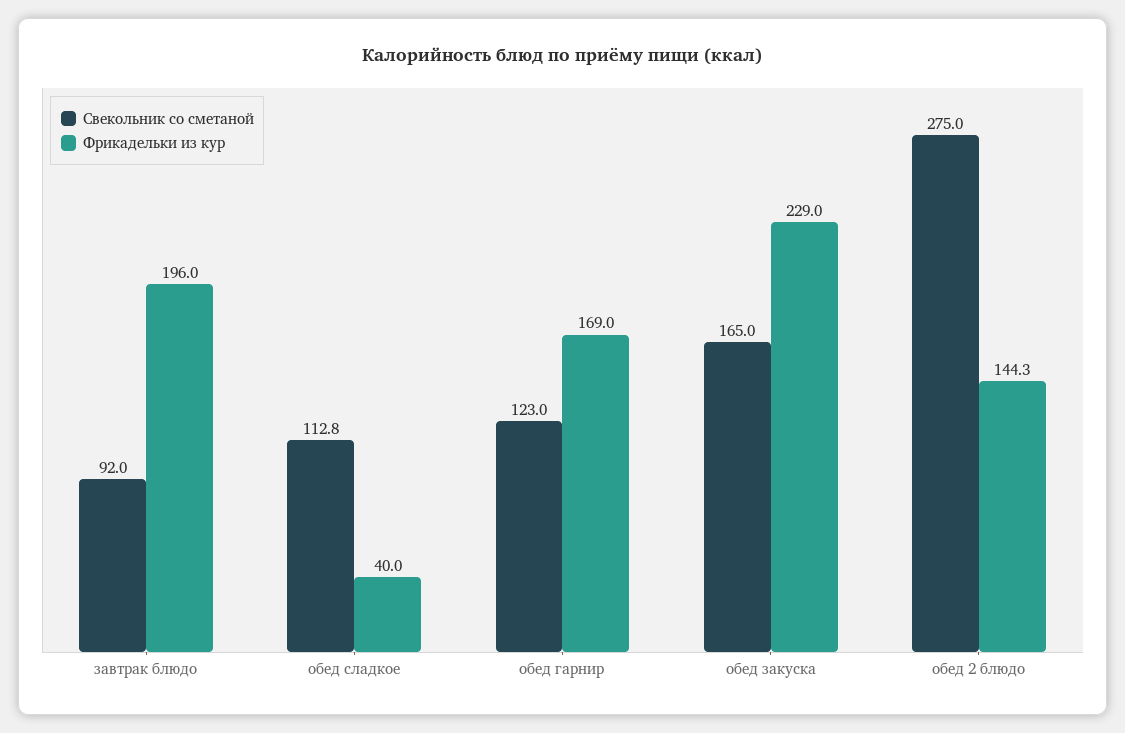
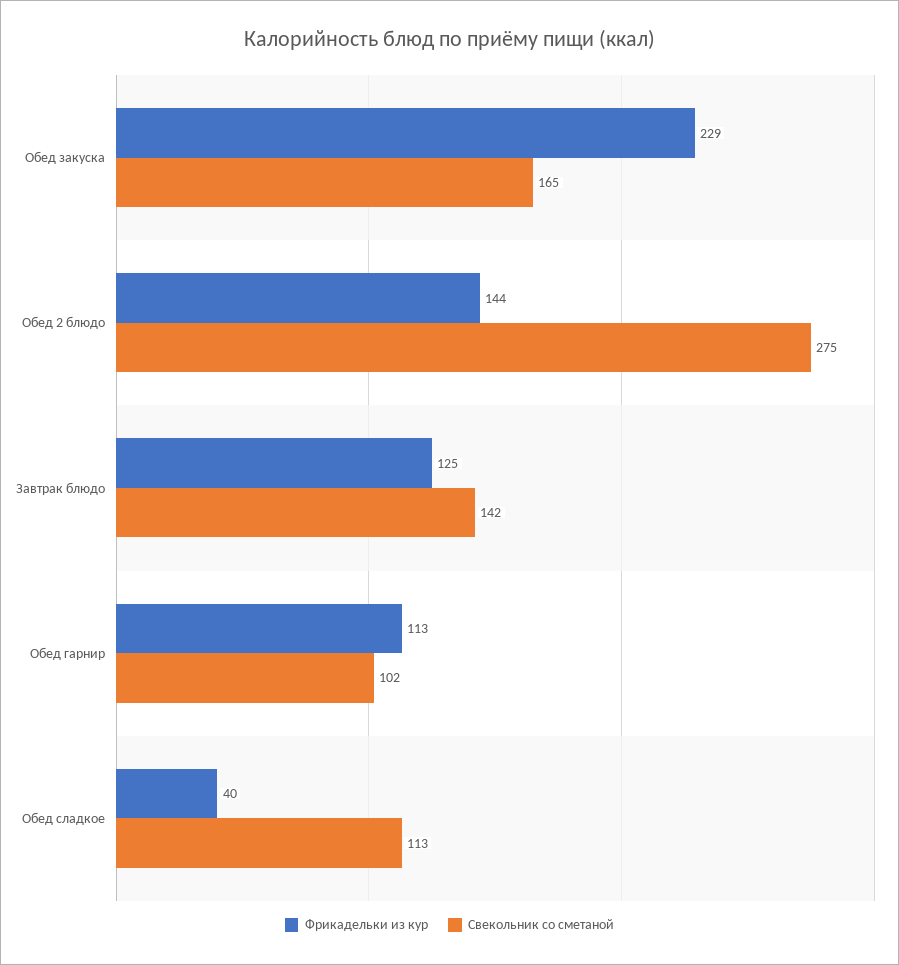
  {
    "Свекольник со сметаной": {
-     "завтрак блюдо": 92,
+     "завтрак блюдо": 142,
      "обед сладкое": 112.8,
-     "обед гарнир": 123,
+     "обед гарнир": 102,
      "обед закуска": 165,
      "обед 2 блюдо": 275
    },
    "Фрикадельки из кур": {
-     "завтрак блюдо": 196,
+     "завтрак блюдо": 125,
      "обед сладкое": 40,
-     "обед гарнир": 169,
+     "обед гарнир": 113,
      "обед закуска": 229,
      "обед 2 блюдо": 144.3
    }
  }

